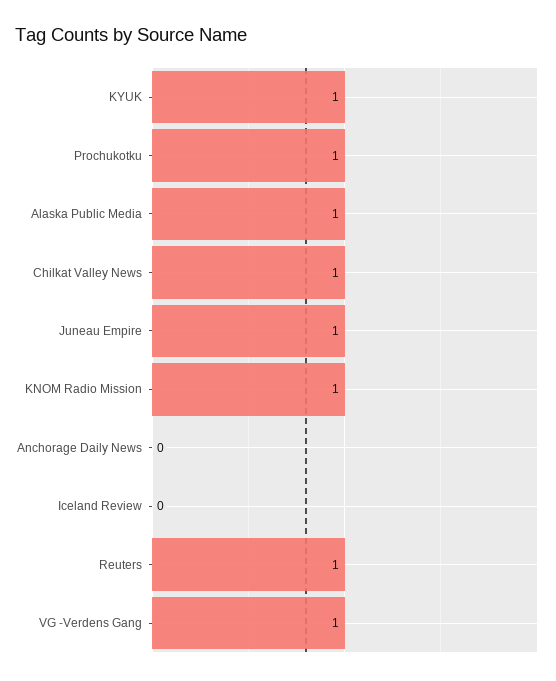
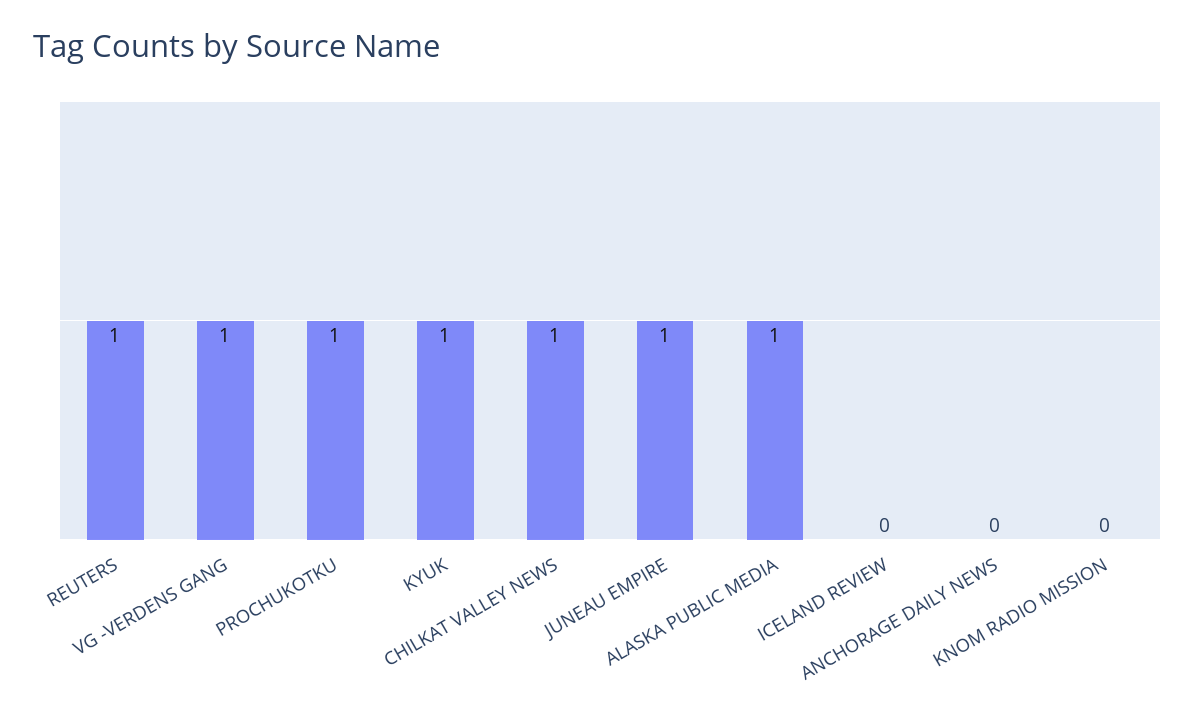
  {
    "KYUK": 1,
    "Prochukotku": 1,
    "Alaska Public Media": 1,
    "Chilkat Valley News": 1,
    "Juneau Empire": 1,
-   "KNOM Radio Mission": 1,
+   "KNOM Radio Mission": 0,
    "Anchorage Daily News": 0,
    "Iceland Review": 0,
    "Reuters": 1,
    "VG -Verdens Gang": 1
  }

